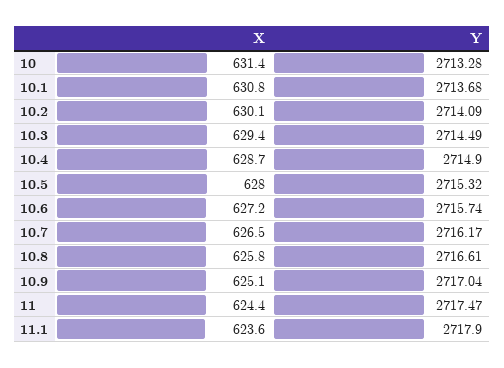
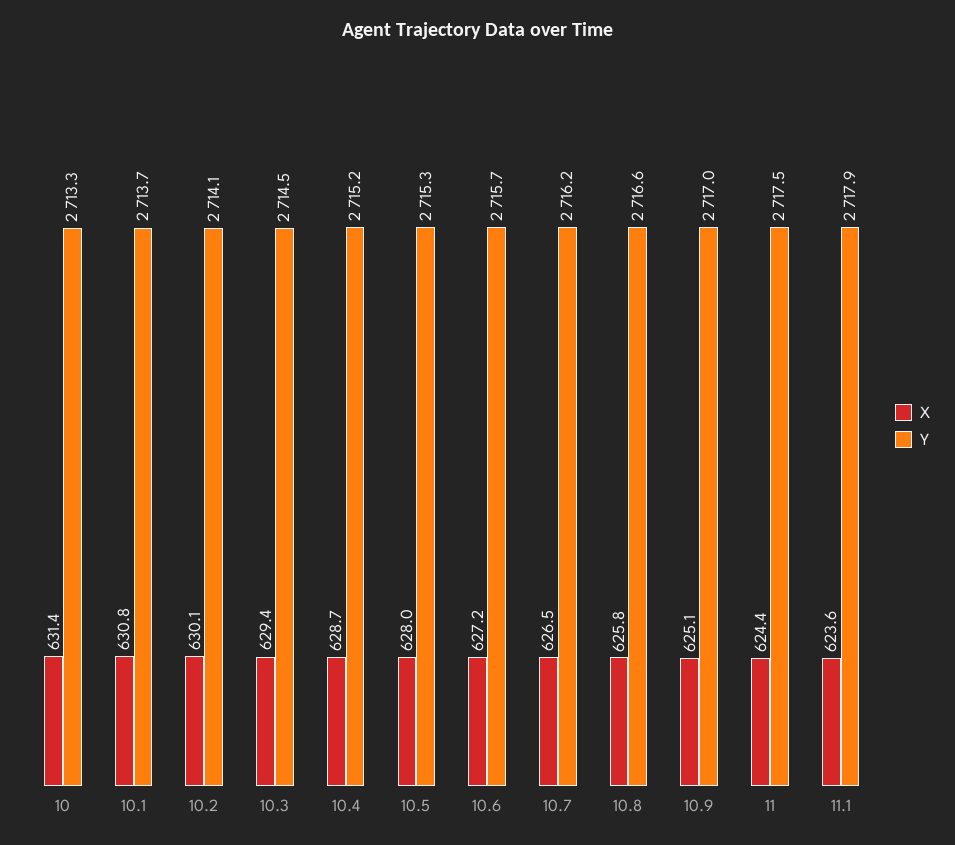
  {
    "X": {
      "10": 631.4,
      "10.1": 630.8,
      "10.2": 630.1,
      "10.3": 629.4,
      "10.4": 628.7,
      "10.5": 628,
      "10.6": 627.2,
      "10.7": 626.5,
      "10.8": 625.8,
      "10.9": 625.1,
      "11": 624.4,
      "11.1": 623.6
    },
    "Y": {
      "10": 2713.28,
      "10.1": 2713.68,
      "10.2": 2714.09,
      "10.3": 2714.49,
-     "10.4": 2714.9,
+     "10.4": 2715.2,
      "10.5": 2715.32,
      "10.6": 2715.74,
      "10.7": 2716.17,
      "10.8": 2716.61,
      "10.9": 2717.04,
      "11": 2717.47,
      "11.1": 2717.9
    }
  }

